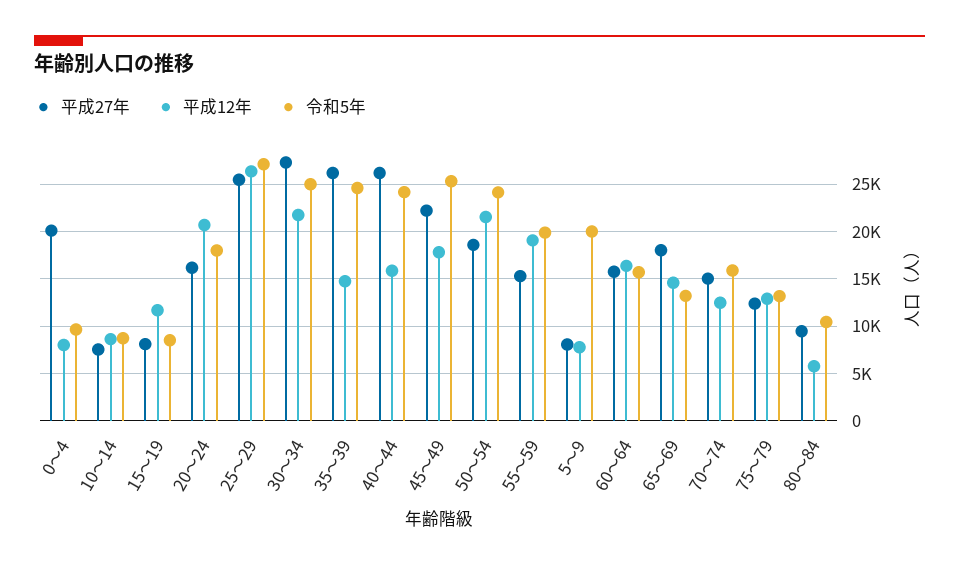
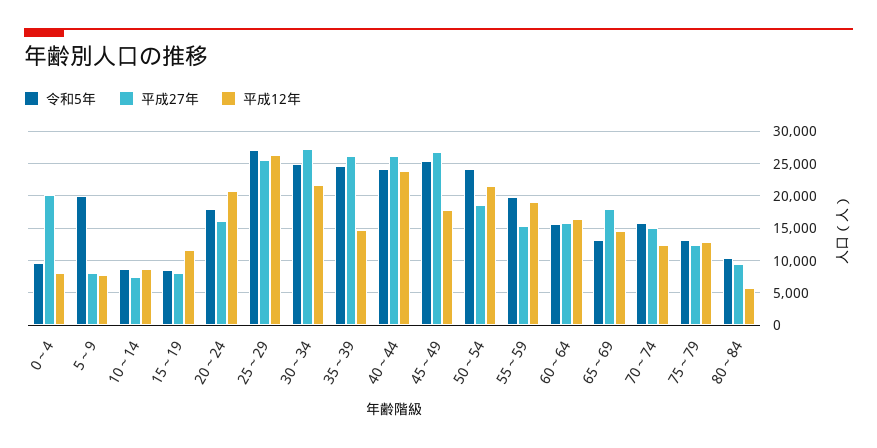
  {
    "平成27年": {
      "0～4": 20000,
      "10～14": 8000,
      "15～19": 8000,
      "20～24": 16000,
      "25～29": 25000,
      "30～34": 27000,
      "35～39": 26000,
      "40～44": 26000,
-     "45～49": 22000,
+     "45～49": 27000,
      "50～54": 19000,
      "55～59": 15000,
      "5～9": 8000,
      "60～64": 16000,
      "65～69": 18000,
      "70～74": 15000,
      "75～79": 12000,
      "80～84": 9000
    },
    "平成12年": {
      "0～4": 8000,
      "10～14": 9000,
      "15～19": 12000,
      "20～24": 21000,
      "25～29": 26000,
      "30～34": 22000,
      "35～39": 15000,
-     "40～44": 16000,
+     "40～44": 24000,
      "45～49": 18000,
      "50～54": 22000,
      "55～59": 19000,
      "5～9": 8000,
      "60～64": 16000,
      "65～69": 15000,
      "70～74": 12000,
      "75～79": 13000,
      "80～84": 6000
    },
    "令和5年": {
      "0～4": 10000,
      "10～14": 9000,
      "15～19": 9000,
      "20～24": 18000,
      "25～29": 27000,
      "30～34": 25000,
      "35～39": 25000,
      "40～44": 24000,
      "45～49": 25000,
      "50～54": 24000,
      "55～59": 20000,
      "5～9": 20000,
      "60～64": 16000,
      "65～69": 13000,
      "70～74": 16000,
      "75～79": 13000,
      "80～84": 10000
    }
  }

